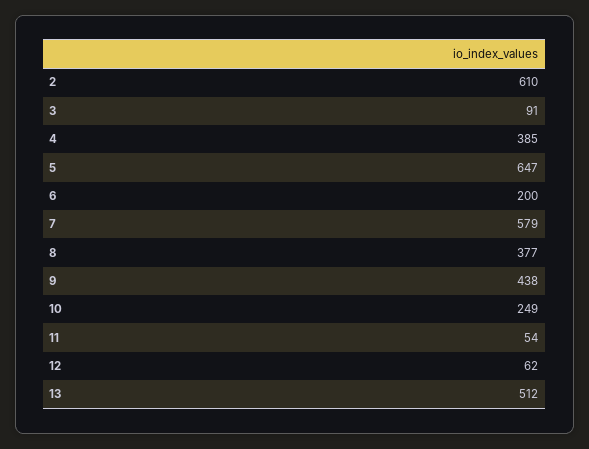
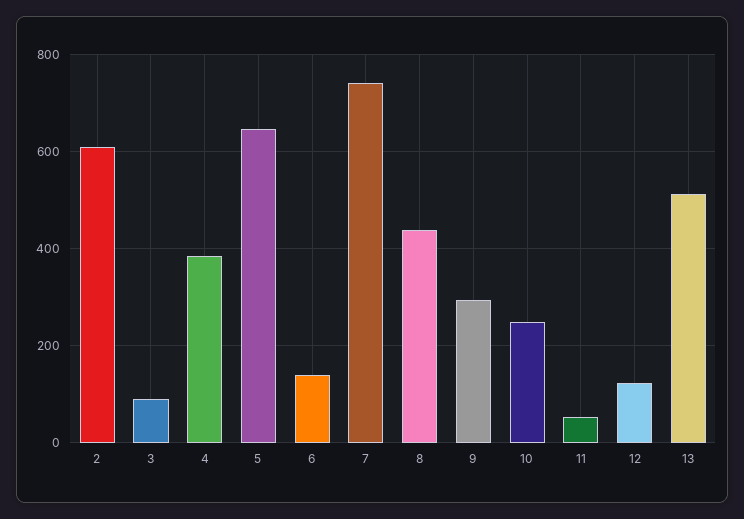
  {
    "2": 610,
    "3": 91,
    "4": 385,
    "5": 647,
-   "6": 200,
+   "6": 140,
-   "7": 579,
+   "7": 740,
-   "8": 377,
+   "8": 440,
-   "9": 438,
+   "9": 300,
    "10": 249,
    "11": 54,
-   "12": 62,
+   "12": 120,
    "13": 512
  }

